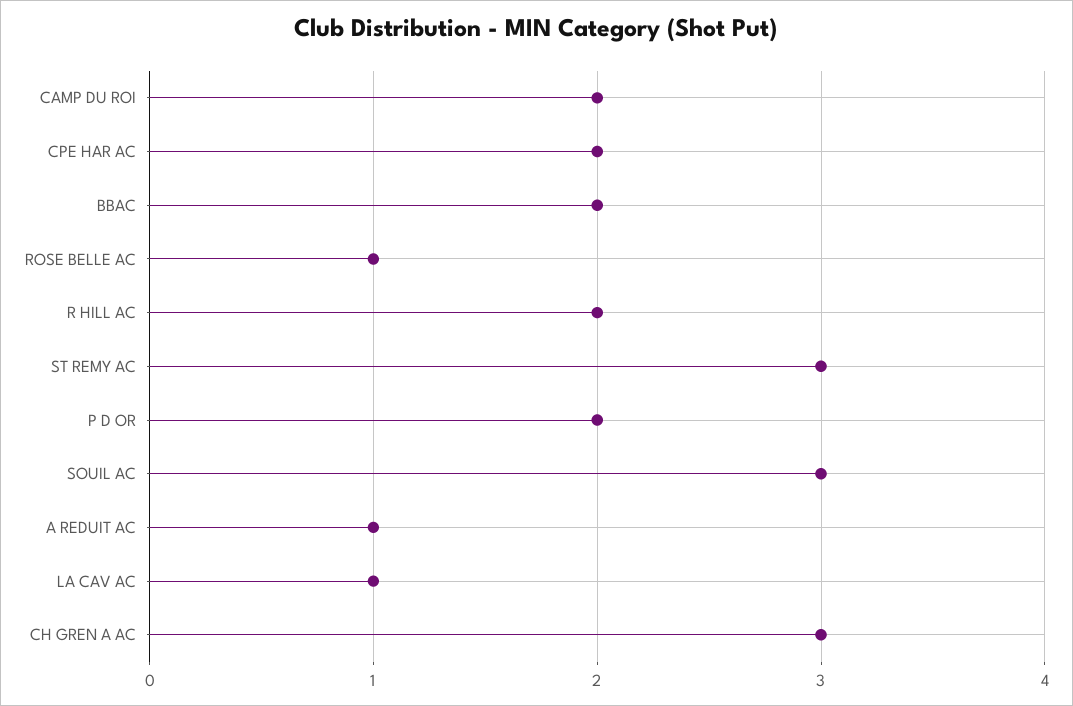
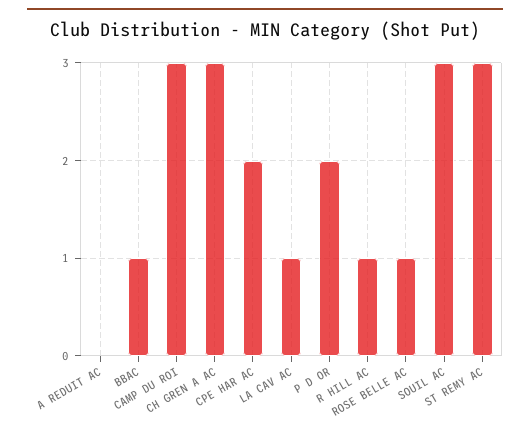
  {
-   "CAMP DU ROI": 2,
+   "CAMP DU ROI": 3,
    "CPE HAR AC": 2,
-   "BBAC": 2,
+   "BBAC": 1,
    "ROSE BELLE AC": 1,
-   "R HILL AC": 2,
+   "R HILL AC": 1,
    "ST REMY AC": 3,
    "P D OR": 2,
    "SOUIL AC": 3,
-   "A REDUIT AC": 1,
+   "A REDUIT AC": 0,
    "LA CAV AC": 1,
    "CH GREN A AC": 3
  }

